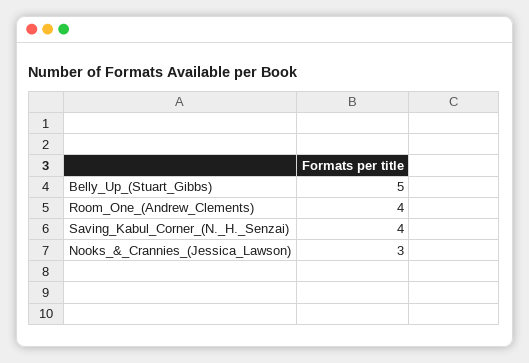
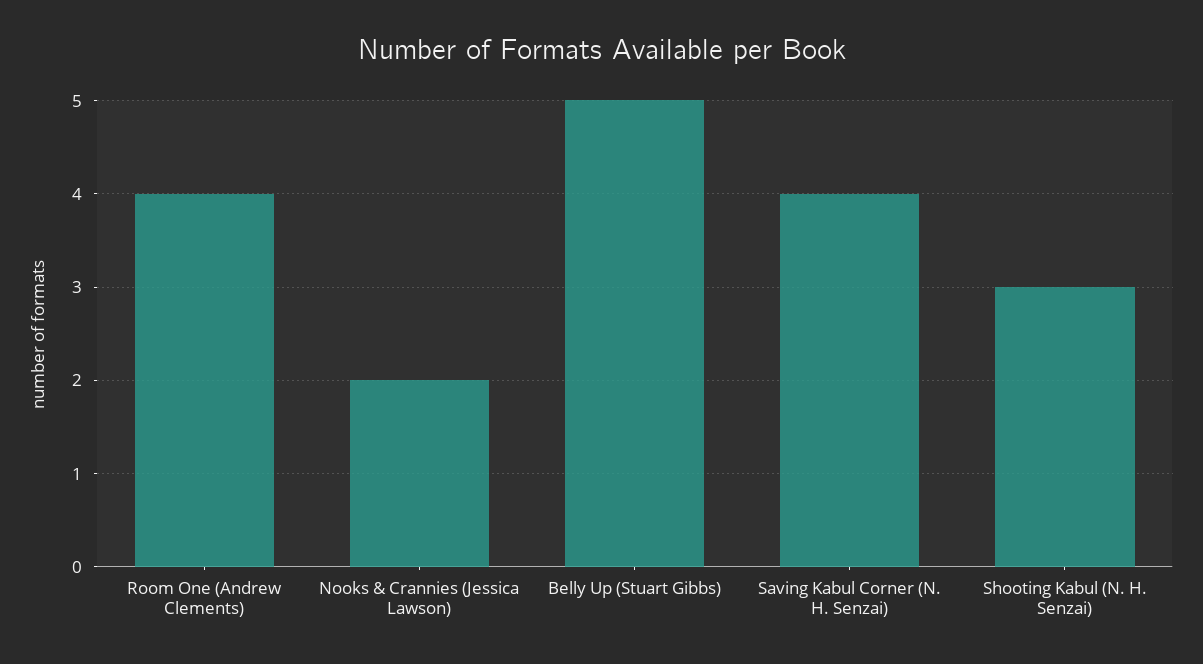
  {
    "Belly_Up_(Stuart_Gibbs)": 5,
    "Room_One_(Andrew_Clements)": 4,
    "Saving_Kabul_Corner_(N._H._Senzai)": 4,
-   "Nooks_&_Crannies_(Jessica_Lawson)": 3
+   "Nooks_&_Crannies_(Jessica_Lawson)": 2,
+   "Shooting Kabul (N. H. Senzai)": 3
  }

